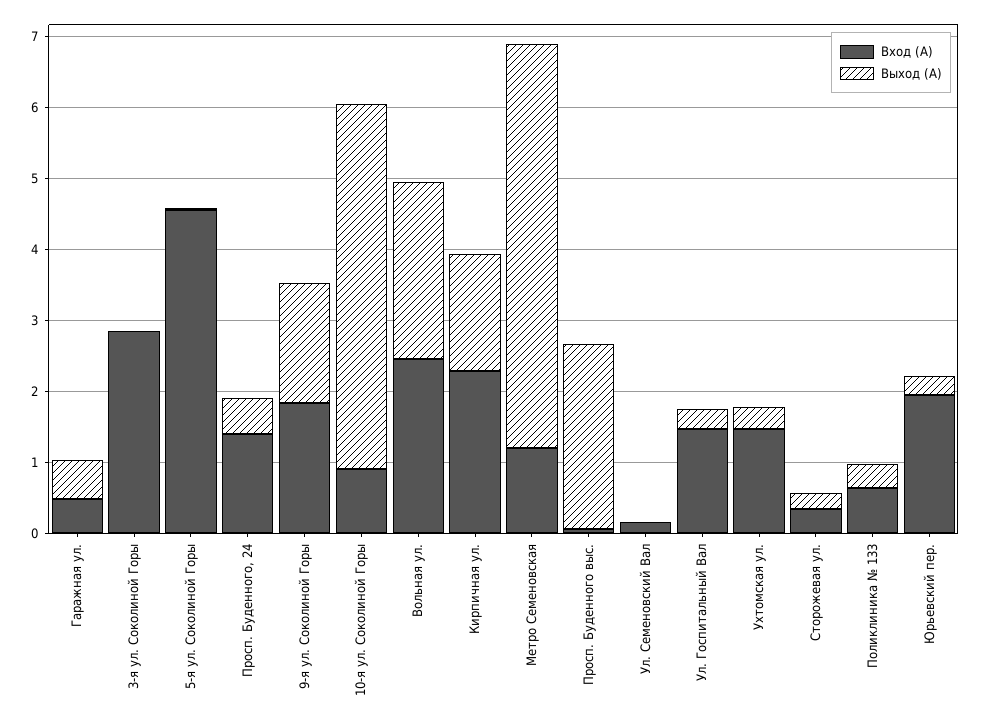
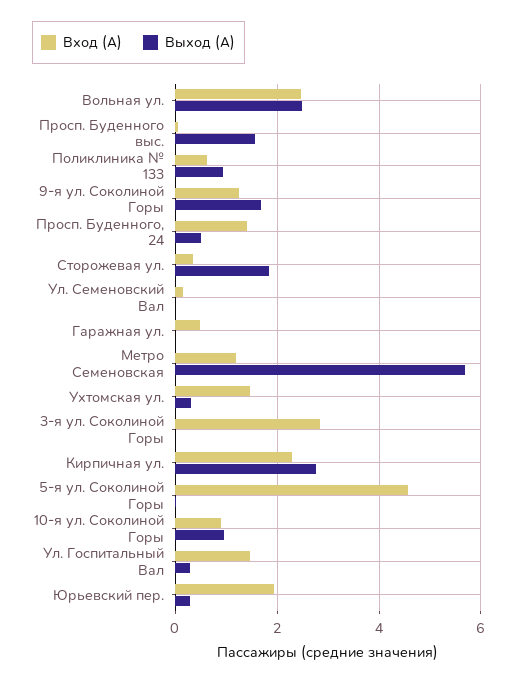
  {
    "Вход (А)": {
      "Гаражная ул.": 0.4,
      "3-я ул. Соколиной Горы": 2.8,
      "5-я ул. Соколиной Горы": 4.6,
      "Просп. Буденного, 24": 1.4,
-     "9-я ул. Соколиной Горы": 1.8,
+     "9-я ул. Соколиной Горы": 1.2,
      "10-я ул. Соколиной Горы": 1,
      "Вольная ул.": 2.4,
      "Кирпичная ул.": 2.2,
      "Метро Семеновская": 1.2,
      "Просп. Буденного выс.": 0,
      "Ул. Семеновский Вал": 0.2,
      "Ул. Госпитальный Вал": 1.4,
      "Ухтомская ул.": 1.4,
      "Сторожевая ул.": 0.4,
      "Поликлиника № 133": 0.6,
      "Юрьевский пер.": 2
    },
    "Выход (А)": {
-     "Гаражная ул.": 0.6,
+     "Гаражная ул.": 0,
      "3-я ул. Соколиной Горы": 0,
      "5-я ул. Соколиной Горы": 0,
      "Просп. Буденного, 24": 0.6,
      "9-я ул. Соколиной Горы": 1.6,
-     "10-я ул. Соколиной Горы": 5.2,
+     "10-я ул. Соколиной Горы": 1,
      "Вольная ул.": 2.4,
-     "Кирпичная ул.": 1.6,
+     "Кирпичная ул.": 2.8,
      "Метро Семеновская": 5.6,
-     "Просп. Буденного выс.": 2.6,
+     "Просп. Буденного выс.": 1.6,
      "Ул. Семеновский Вал": 0,
      "Ул. Госпитальный Вал": 0.2,
      "Ухтомская ул.": 0.4,
-     "Сторожевая ул.": 0.2,
+     "Сторожевая ул.": 1.8,
-     "Поликлиника № 133": 0.4,
+     "Поликлиника № 133": 1,
      "Юрьевский пер.": 0.2
    }
  }

